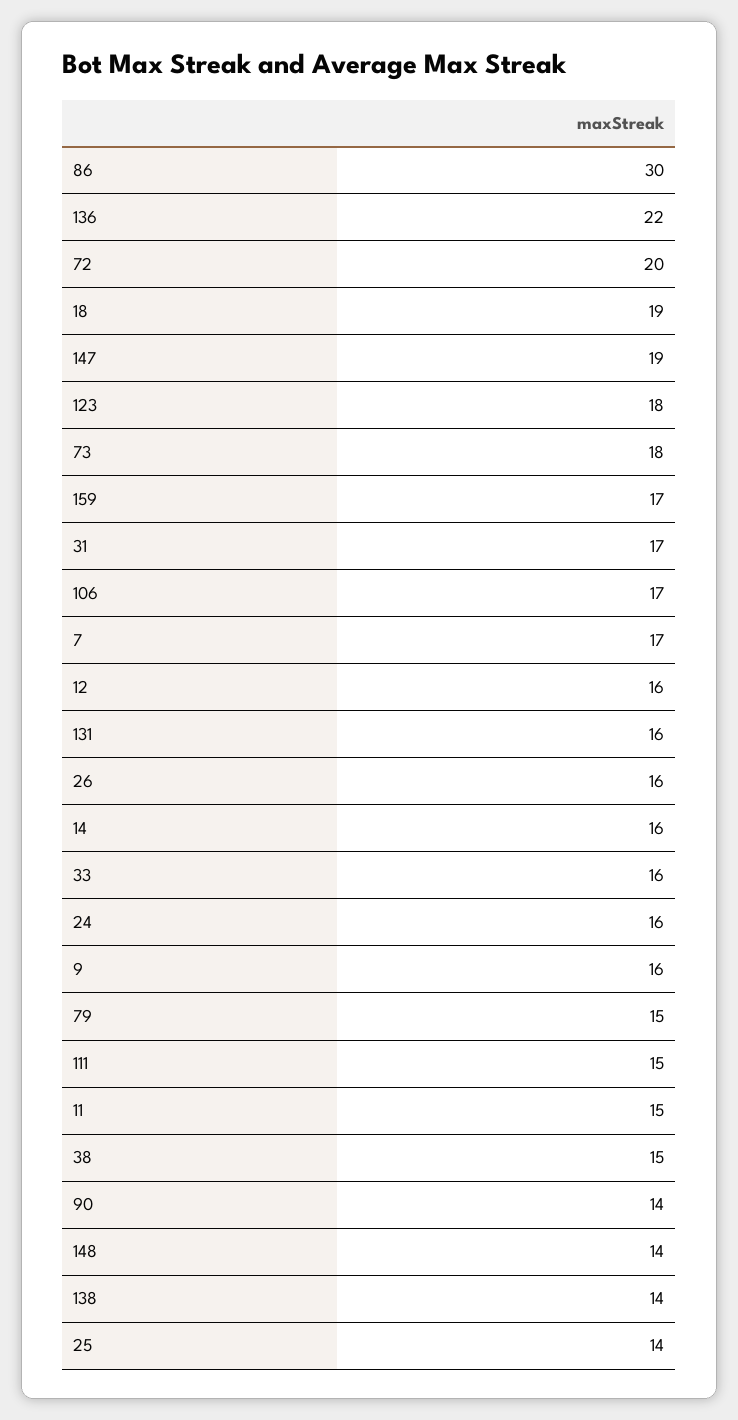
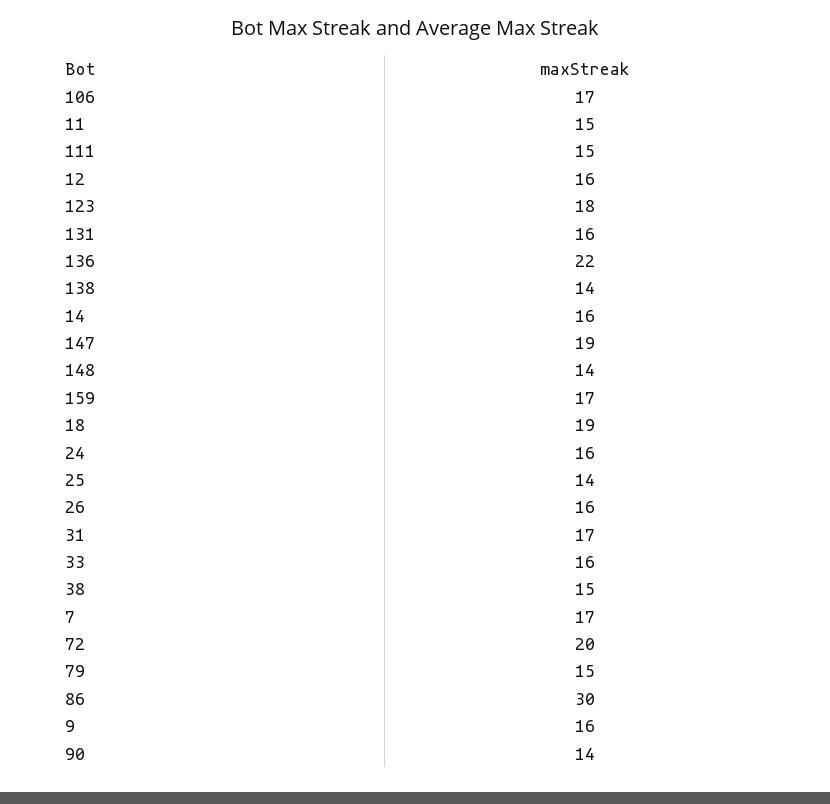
  {
    "86": 30,
    "136": 22,
    "72": 20,
    "18": 19,
    "147": 19,
    "123": 18,
-   "73": 18,
    "159": 17,
    "31": 17,
    "106": 17,
    "7": 17,
    "12": 16,
    "131": 16,
    "26": 16,
    "14": 16,
    "33": 16,
    "24": 16,
    "9": 16,
    "79": 15,
    "111": 15,
    "11": 15,
    "38": 15,
    "90": 14,
    "148": 14,
    "138": 14,
    "25": 14
  }

